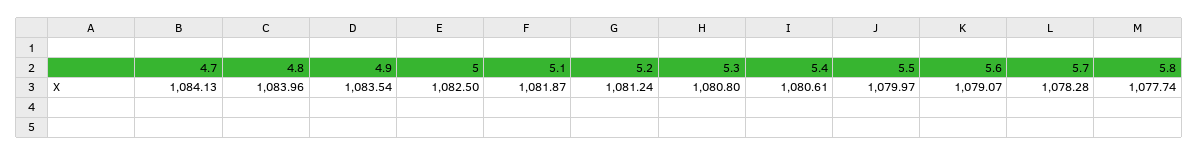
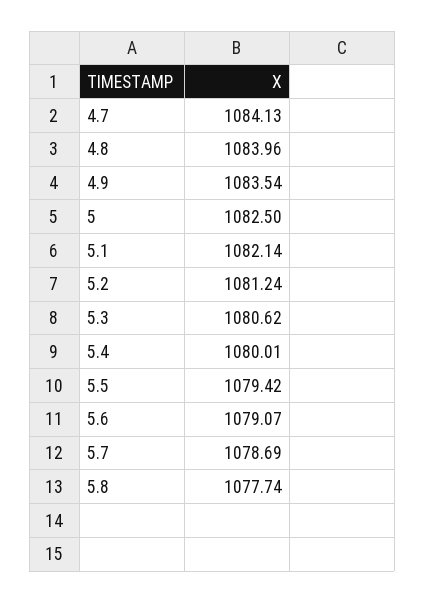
  {
    "4.7": 1084.13,
    "4.8": 1083.96,
    "4.9": 1083.54,
    "5": 1082.5,
-   "5.1": 1081.87,
+   "5.1": 1082.14,
    "5.2": 1081.24,
-   "5.3": 1080.8,
+   "5.3": 1080.62,
-   "5.4": 1080.61,
+   "5.4": 1080.01,
-   "5.5": 1079.97,
+   "5.5": 1079.42,
    "5.6": 1079.07,
-   "5.7": 1078.28,
+   "5.7": 1078.69,
    "5.8": 1077.74
  }

